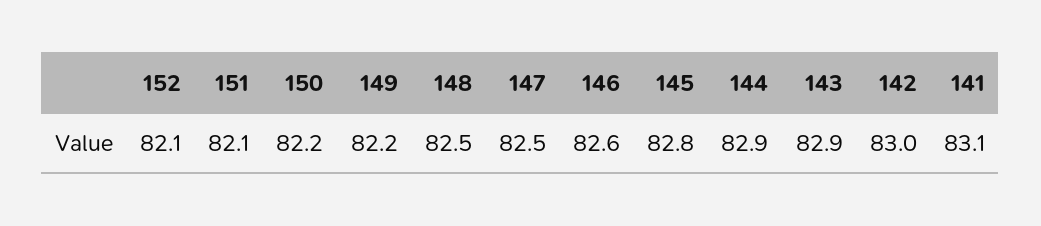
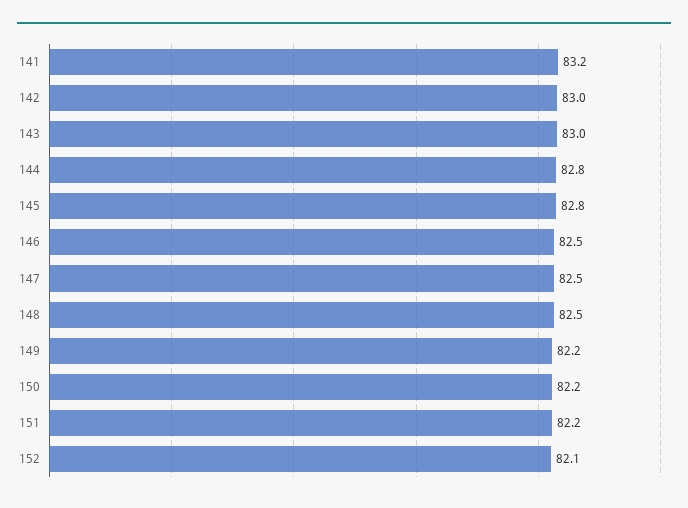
  {
    "152": 82.1,
-   "151": 82.1,
+   "151": 82.2,
    "150": 82.2,
    "149": 82.2,
    "148": 82.5,
    "147": 82.5,
-   "146": 82.6,
+   "146": 82.5,
    "145": 82.8,
-   "144": 82.9,
+   "144": 82.8,
-   "143": 82.9,
+   "143": 83,
    "142": 83,
-   "141": 83.1
+   "141": 83.2
  }

